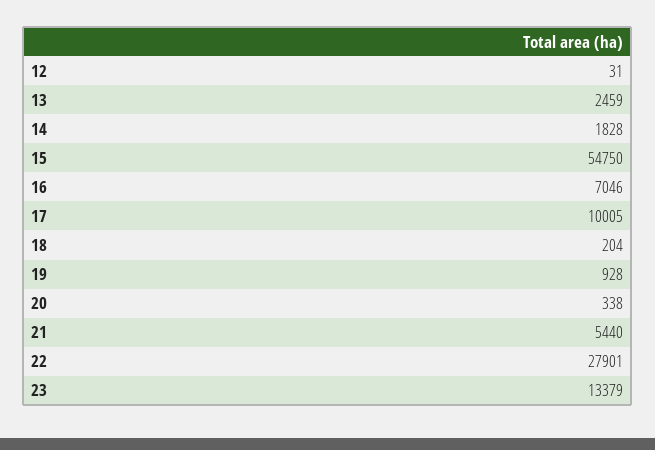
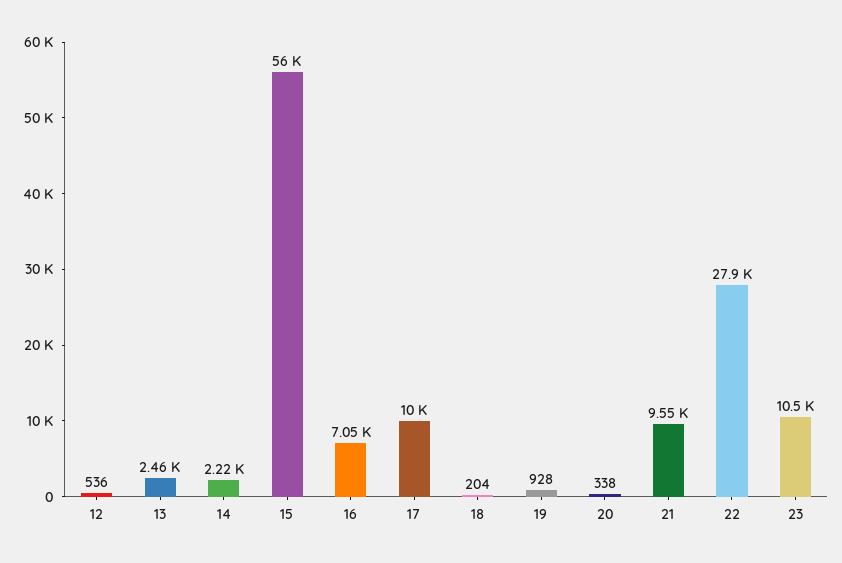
  {
-   "12": 31,
+   "12": 536,
    "13": 2459,
-   "14": 1828,
+   "14": 2220,
-   "15": 54750,
+   "15": 56000,
    "16": 7046,
    "17": 10005,
    "18": 204,
    "19": 928,
    "20": 338,
-   "21": 5440,
+   "21": 9550,
    "22": 27901,
-   "23": 13379
+   "23": 10500
  }

